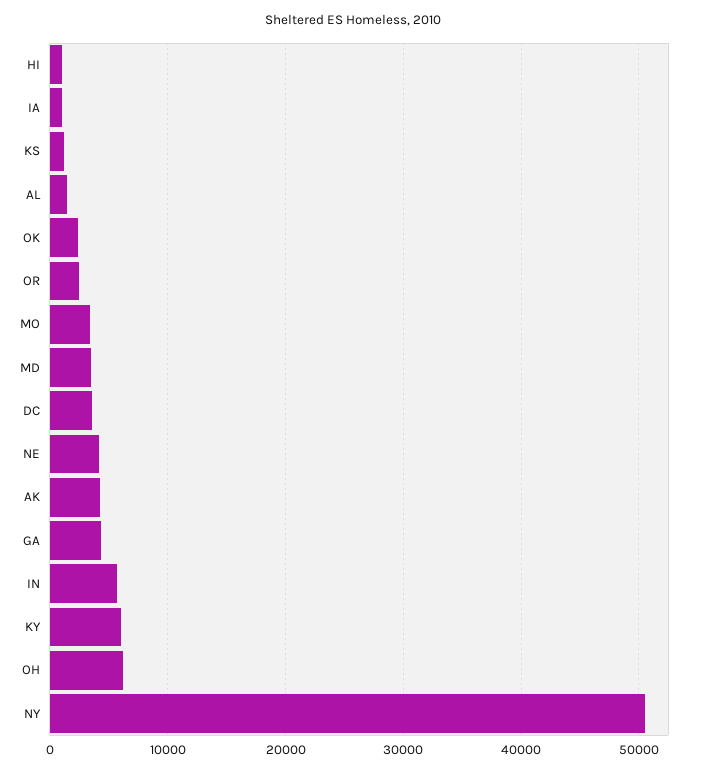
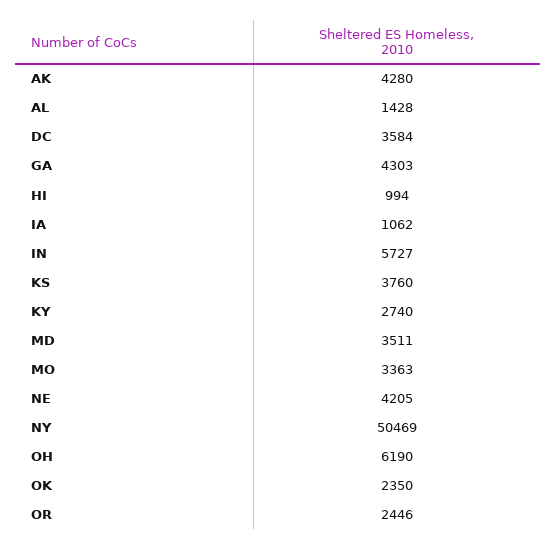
  {
    "HI": 994,
    "IA": 1062,
-   "KS": 1000,
+   "KS": 3760,
    "AL": 1428,
    "OK": 2350,
    "OR": 2446,
    "MO": 3363,
    "MD": 3511,
    "DC": 3584,
    "NE": 4205,
    "AK": 4280,
    "GA": 4303,
    "IN": 5727,
-   "KY": 6000,
+   "KY": 2740,
    "OH": 6190,
    "NY": 50469
  }

